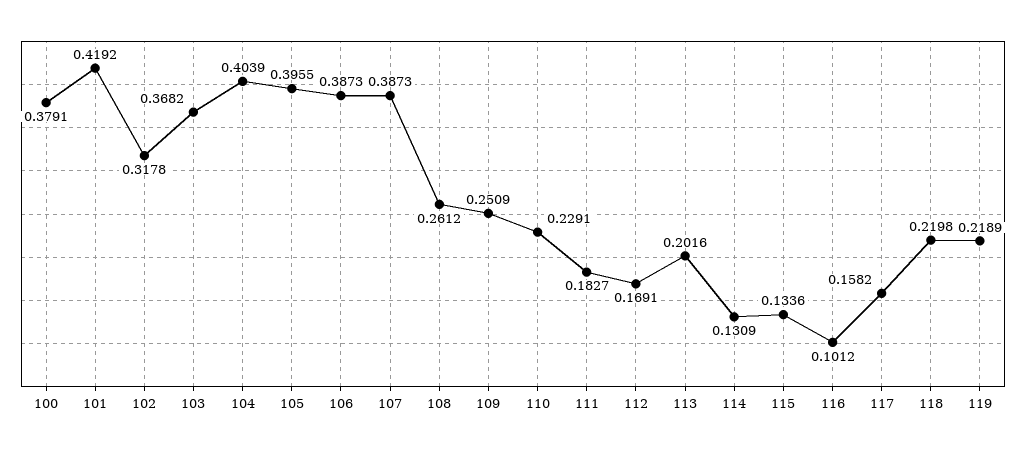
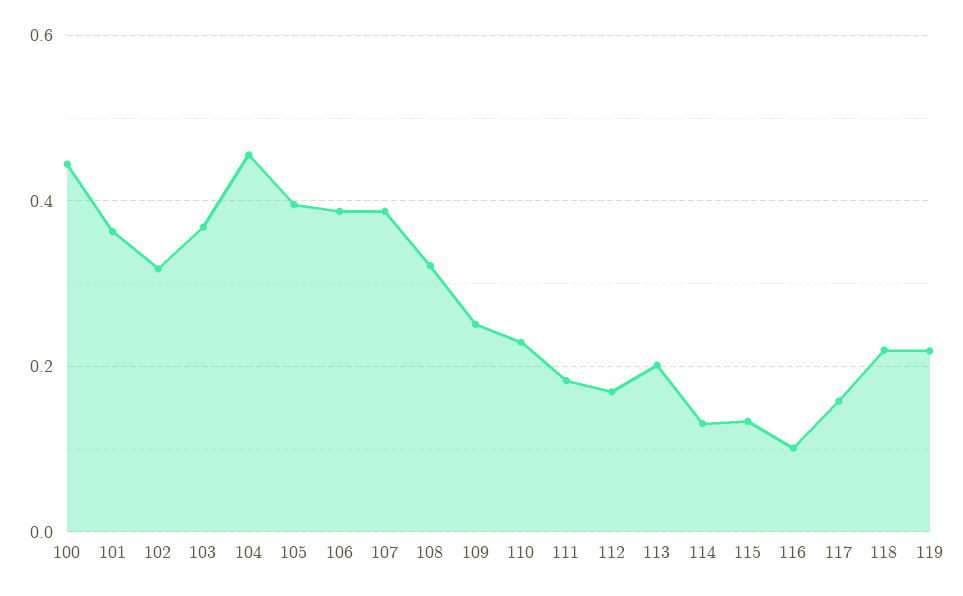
  {
-   "100": 0.3791,
+   "100": 0.44,
-   "101": 0.4192,
+   "101": 0.36,
    "102": 0.3178,
    "103": 0.3682,
-   "104": 0.4039,
+   "104": 0.46,
    "105": 0.3955,
    "106": 0.3873,
    "107": 0.3873,
-   "108": 0.2612,
+   "108": 0.32,
    "109": 0.2509,
    "110": 0.2291,
    "111": 0.1827,
    "112": 0.1691,
    "113": 0.2016,
    "114": 0.1309,
    "115": 0.1336,
    "116": 0.1012,
    "117": 0.1582,
    "118": 0.2198,
    "119": 0.2189
  }

